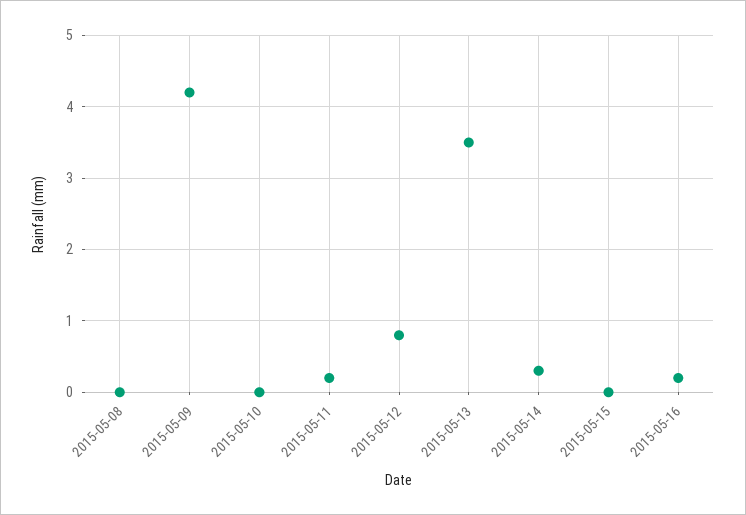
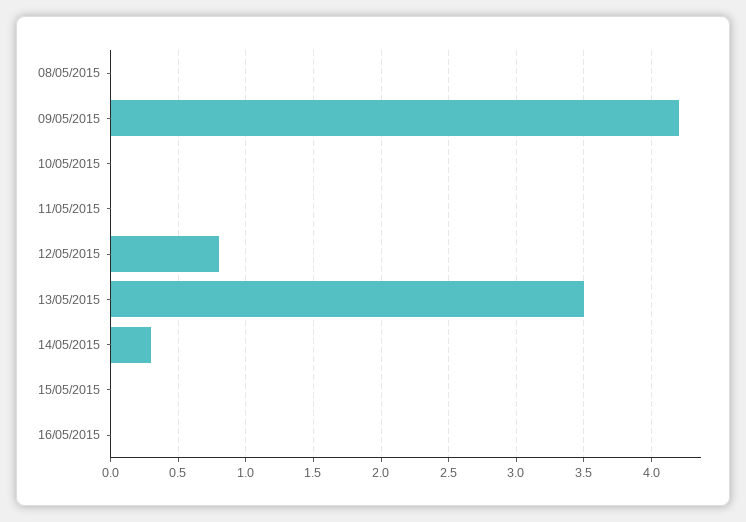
  {
    "2015-05-08": 0,
    "2015-05-09": 4.2,
    "2015-05-10": 0,
-   "2015-05-11": 0.2,
+   "2015-05-11": 0,
    "2015-05-12": 0.8,
    "2015-05-13": 3.5,
    "2015-05-14": 0.3,
    "2015-05-15": 0,
-   "2015-05-16": 0.2
+   "2015-05-16": 0
  }

